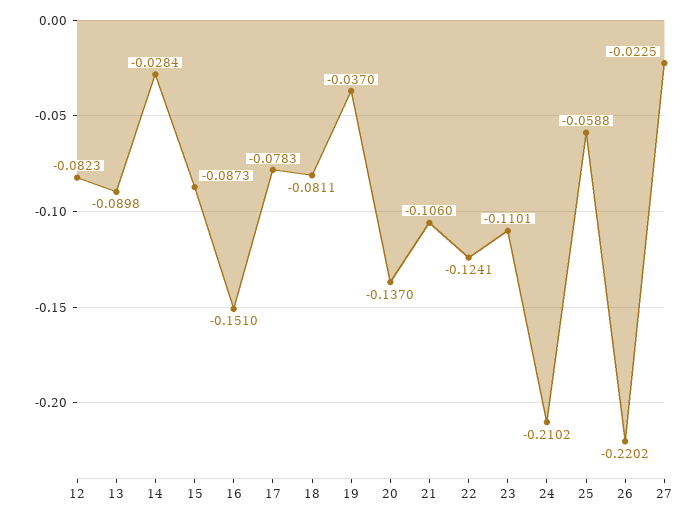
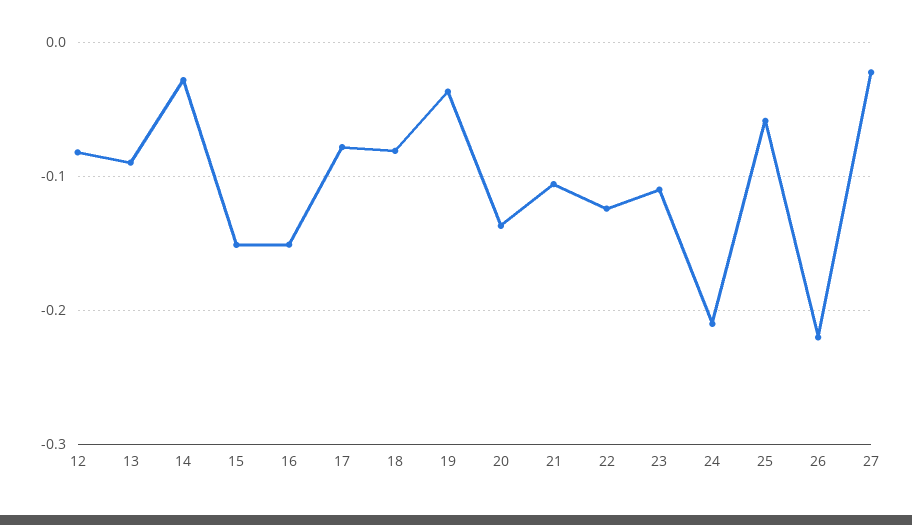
  {
    "12": -0.0823,
    "13": -0.0898,
    "14": -0.0284,
-   "15": -0.0873,
+   "15": -0.15,
    "16": -0.151,
    "17": -0.0783,
    "18": -0.0811,
    "19": -0.037,
    "20": -0.137,
    "21": -0.106,
    "22": -0.1241,
    "23": -0.1101,
    "24": -0.2102,
    "25": -0.0588,
    "26": -0.2202,
    "27": -0.0225
  }

